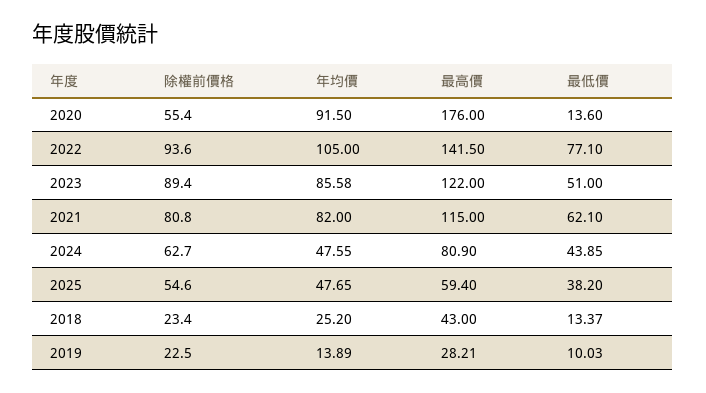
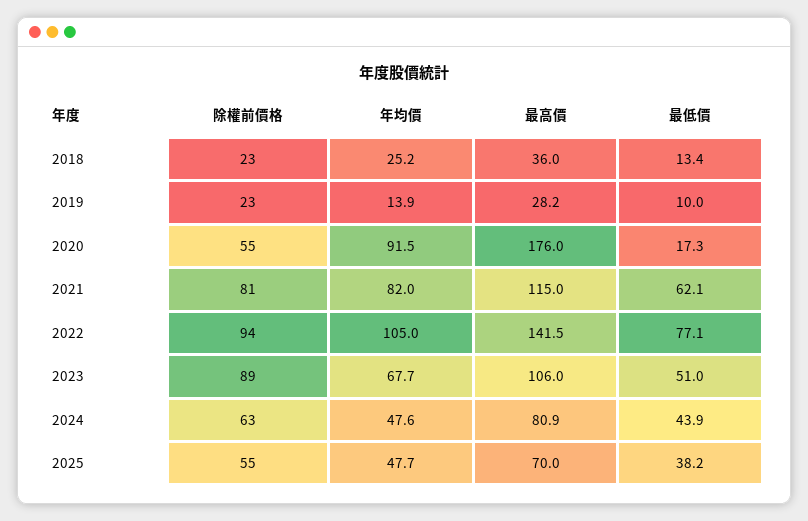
  {
    "除權前價格": {
      "2020": 55.4,
      "2022": 93.6,
      "2023": 89.4,
      "2021": 80.8,
      "2024": 62.7,
      "2025": 54.6,
      "2018": 23.4,
      "2019": 22.5
    },
    "年均價": {
      "2020": 91.5,
      "2022": 105,
-     "2023": 85.58,
+     "2023": 67.7,
      "2021": 82,
      "2024": 47.55,
      "2025": 47.65,
      "2018": 25.2,
      "2019": 13.89
    },
    "最高價": {
      "2020": 176,
      "2022": 141.5,
-     "2023": 122,
+     "2023": 106,
      "2021": 115,
      "2024": 80.9,
-     "2025": 59.4,
+     "2025": 70,
-     "2018": 43,
+     "2018": 36,
      "2019": 28.21
    },
    "最低價": {
-     "2020": 13.6,
+     "2020": 17.3,
      "2022": 77.1,
      "2023": 51,
      "2021": 62.1,
      "2024": 43.85,
      "2025": 38.2,
      "2018": 13.37,
      "2019": 10.03
    }
  }

